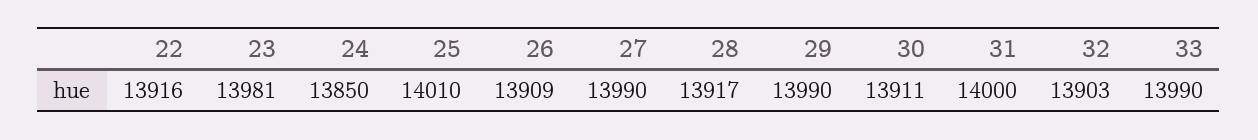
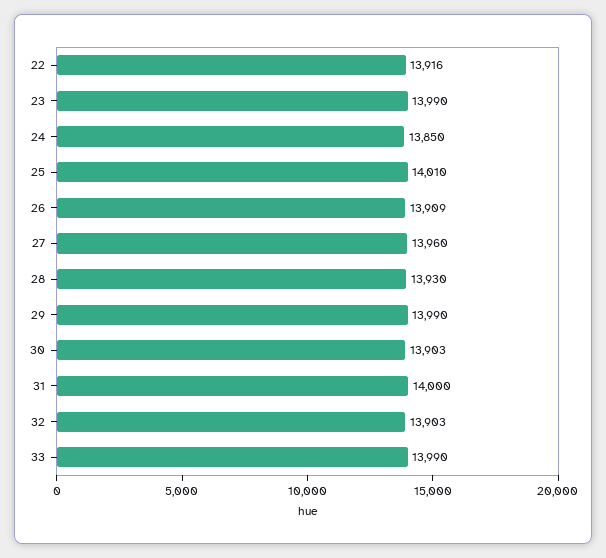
  {
    "22": 13916,
-   "23": 13981,
+   "23": 13990,
    "24": 13850,
    "25": 14010,
    "26": 13909,
-   "27": 13990,
+   "27": 13960,
-   "28": 13917,
+   "28": 13930,
    "29": 13990,
-   "30": 13911,
+   "30": 13903,
    "31": 14000,
    "32": 13903,
    "33": 13990
  }

